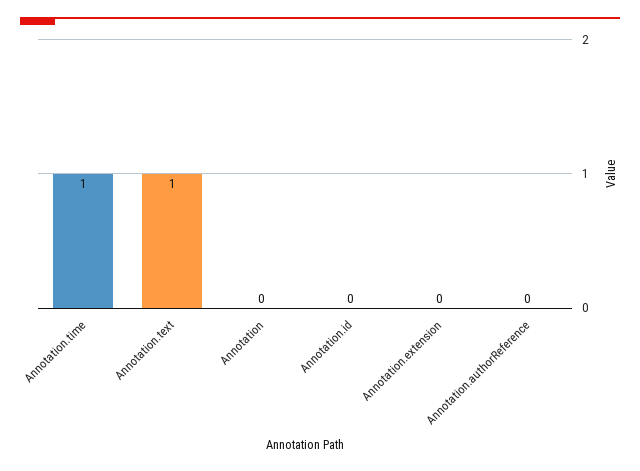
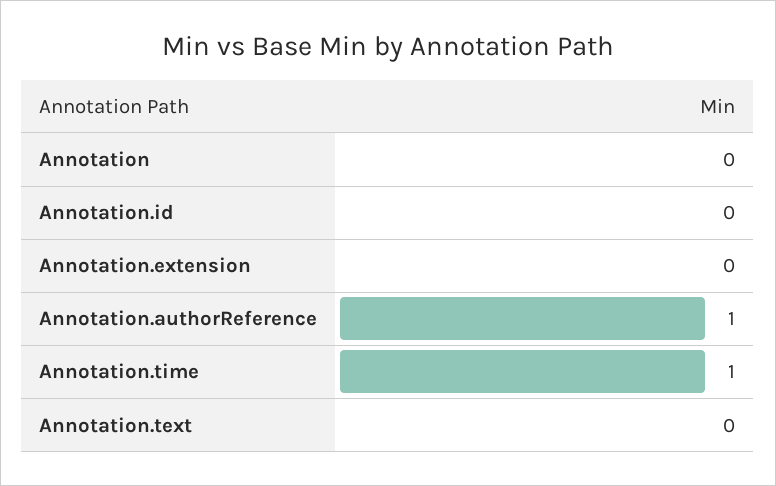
  {
    "Annotation.time": 1,
-   "Annotation.text": 1,
+   "Annotation.text": 0,
    "Annotation": 0,
    "Annotation.id": 0,
    "Annotation.extension": 0,
-   "Annotation.authorReference": 0
+   "Annotation.authorReference": 1
  }

